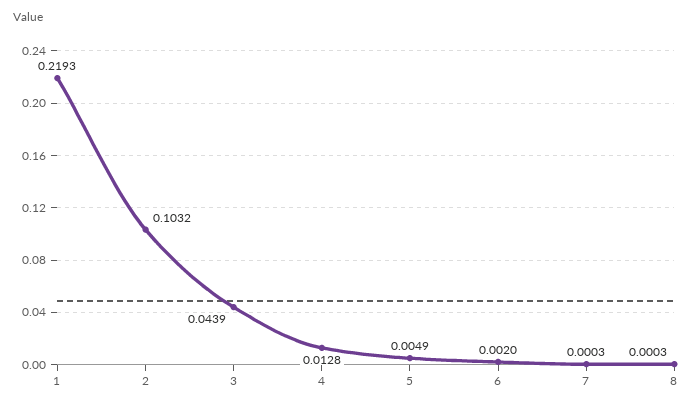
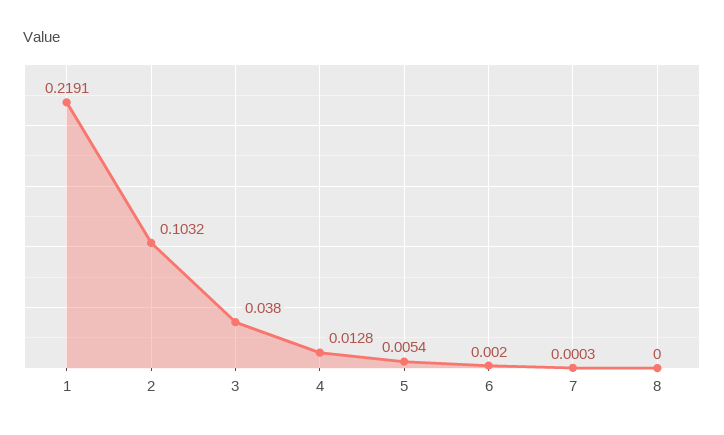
  {
-   "1": 0.2193,
+   "1": 0.2191,
    "2": 0.1032,
-   "3": 0.0439,
+   "3": 0.038,
    "4": 0.0128,
-   "5": 0.0049,
+   "5": 0.0054,
    "6": 0.002,
    "7": 0.0003,
-   "8": 0.0003
+   "8": 0
  }

